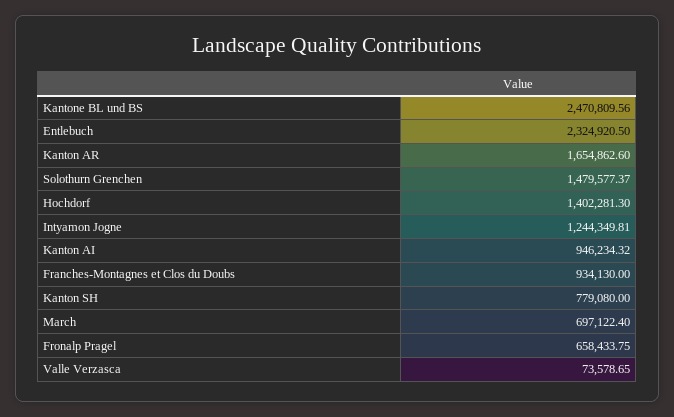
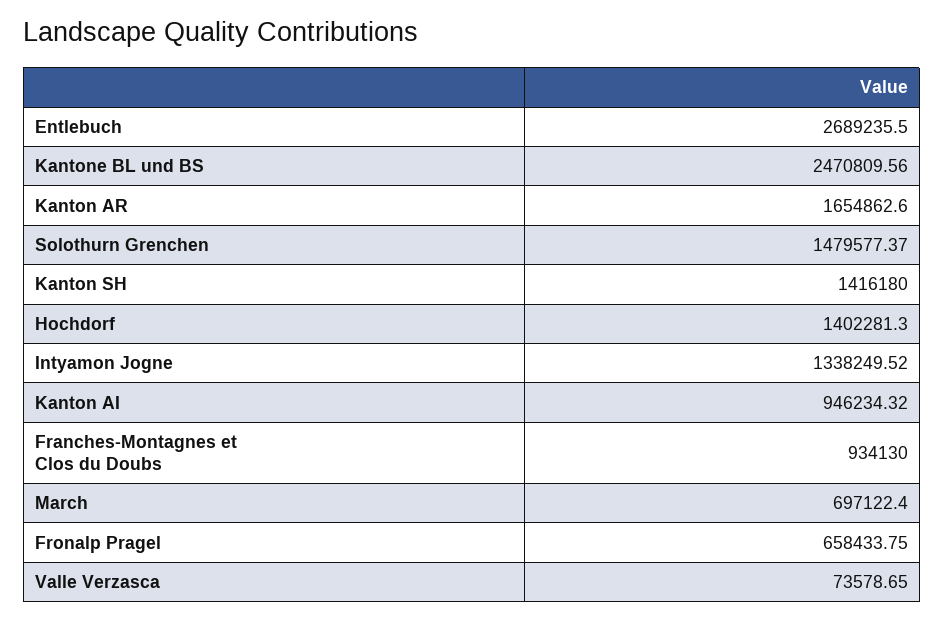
  {
    "Kantone BL und BS": 2470809.56,
-   "Entlebuch": 2324920.5,
+   "Entlebuch": 2689235.5,
    "Kanton AR": 1654862.6,
    "Solothurn Grenchen": 1479577.37,
    "Hochdorf": 1402281.3,
-   "Intyamon Jogne": 1244349.81,
+   "Intyamon Jogne": 1338249.52,
    "Kanton AI": 946234.32,
    "Franches-Montagnes et Clos du Doubs": 934130,
-   "Kanton SH": 779080,
+   "Kanton SH": 1416180,
    "March": 697122.4,
    "Fronalp Pragel": 658433.75,
    "Valle Verzasca": 73578.65
  }

